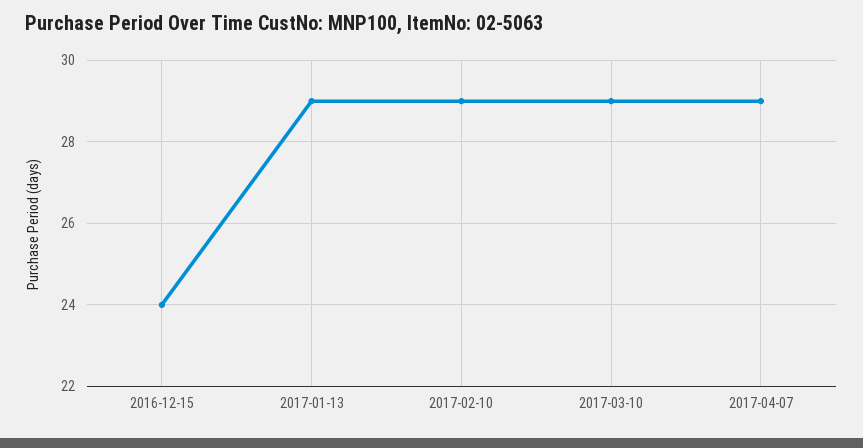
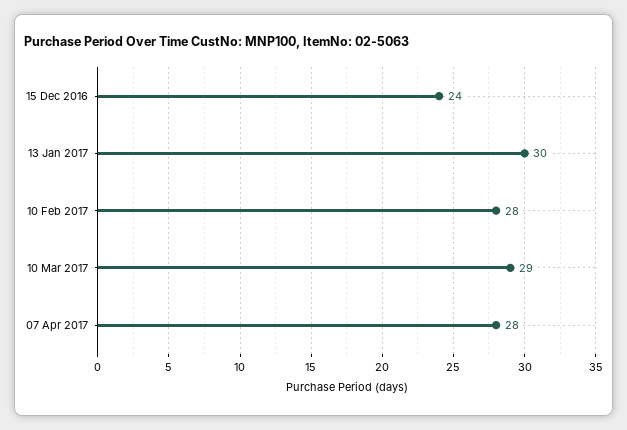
  {
    "2016-12-15": 24,
-   "2017-01-13": 29,
+   "2017-01-13": 30,
-   "2017-02-10": 29,
+   "2017-02-10": 28,
    "2017-03-10": 29,
-   "2017-04-07": 29
+   "2017-04-07": 28
  }

